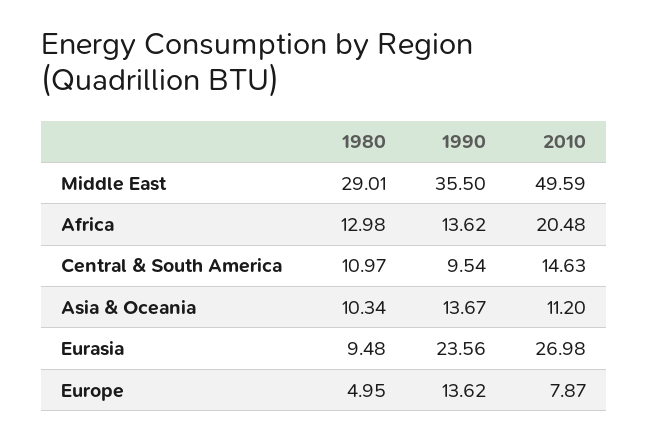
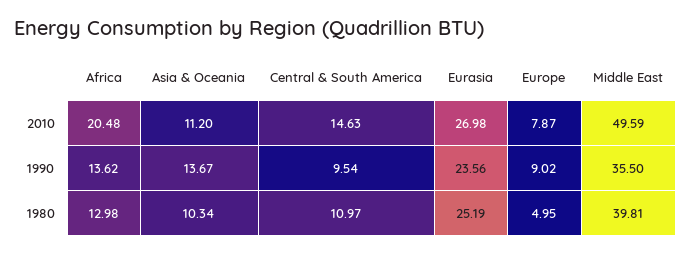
  {
    "1980": {
-     "Middle East": 29.01,
+     "Middle East": 39.81,
      "Africa": 12.98,
      "Central & South America": 10.97,
      "Asia & Oceania": 10.34,
-     "Eurasia": 9.48,
+     "Eurasia": 25.19,
      "Europe": 4.95
    },
    "1990": {
      "Middle East": 35.5,
      "Africa": 13.62,
      "Central & South America": 9.54,
      "Asia & Oceania": 13.67,
      "Eurasia": 23.56,
-     "Europe": 13.62
+     "Europe": 9.02
    },
    "2010": {
      "Middle East": 49.59,
      "Africa": 20.48,
      "Central & South America": 14.63,
      "Asia & Oceania": 11.2,
      "Eurasia": 26.98,
      "Europe": 7.87
    }
  }

